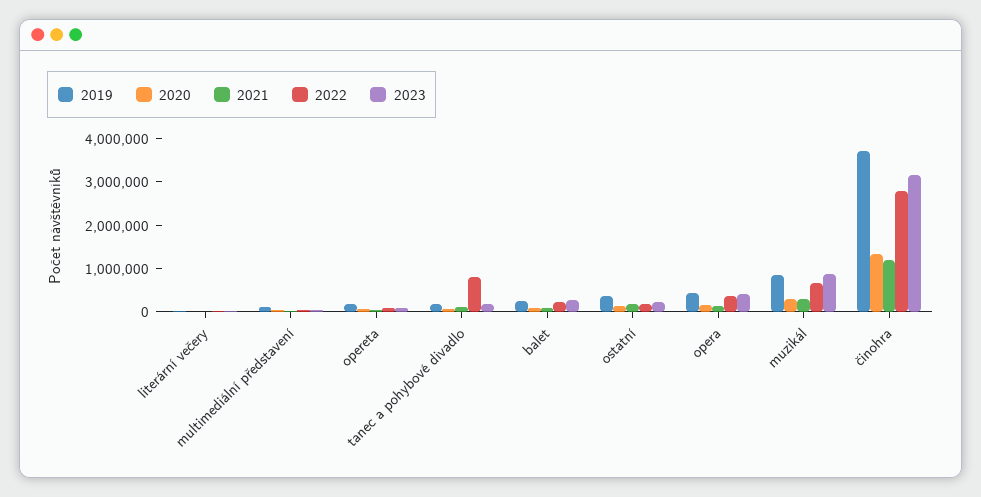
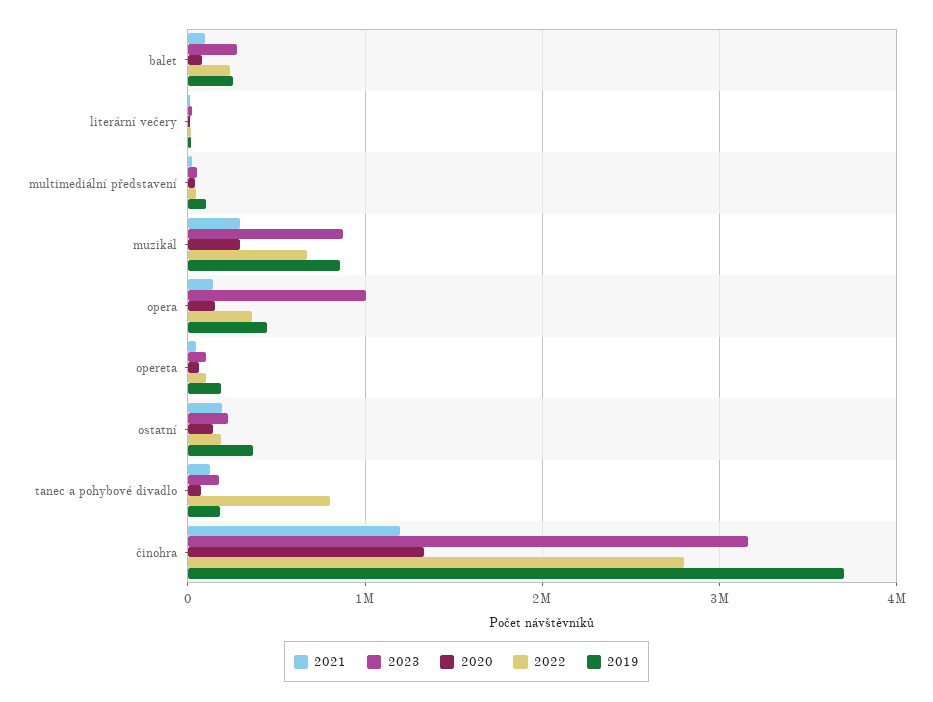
  {
    "2019": {
      "literární večery": 0,
      "multimediální představení": 100000,
      "opereta": 200000,
      "tanec a pohybové divadlo": 200000,
      "balet": 300000,
      "ostatní": 400000,
      "opera": 400000,
      "muzikál": 900000,
      "činohra": 3700000
    },
    "2020": {
      "literární večery": 0,
      "multimediální představení": 0,
      "opereta": 100000,
      "tanec a pohybové divadlo": 100000,
      "balet": 100000,
      "ostatní": 100000,
      "opera": 200000,
      "muzikál": 300000,
      "činohra": 1300000
    },
    "2021": {
      "literární večery": 0,
      "multimediální představení": 0,
      "opereta": 0,
      "tanec a pohybové divadlo": 100000,
      "balet": 100000,
      "ostatní": 200000,
      "opera": 100000,
      "muzikál": 300000,
      "činohra": 1200000
    },
    "2022": {
      "literární večery": 0,
      "multimediální představení": 0,
      "opereta": 100000,
      "tanec a pohybové divadlo": 800000,
      "balet": 200000,
      "ostatní": 200000,
      "opera": 400000,
      "muzikál": 700000,
      "činohra": 2800000
    },
    "2023": {
      "literární večery": 0,
      "multimediální představení": 0,
      "opereta": 100000,
      "tanec a pohybové divadlo": 200000,
      "balet": 300000,
      "ostatní": 200000,
-     "opera": 400000,
+     "opera": 1000000,
      "muzikál": 900000,
      "činohra": 3200000
    }
  }

